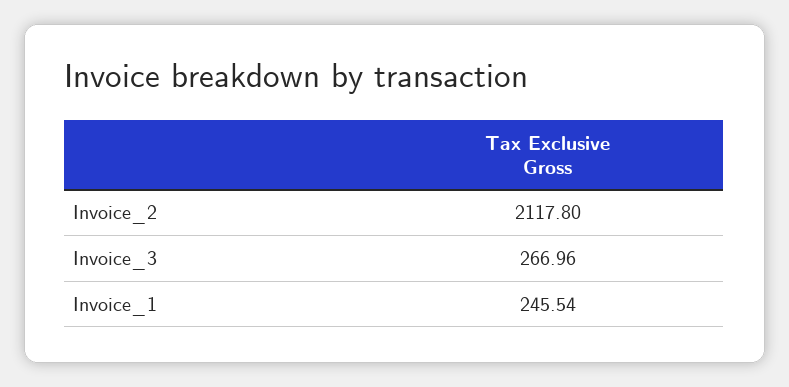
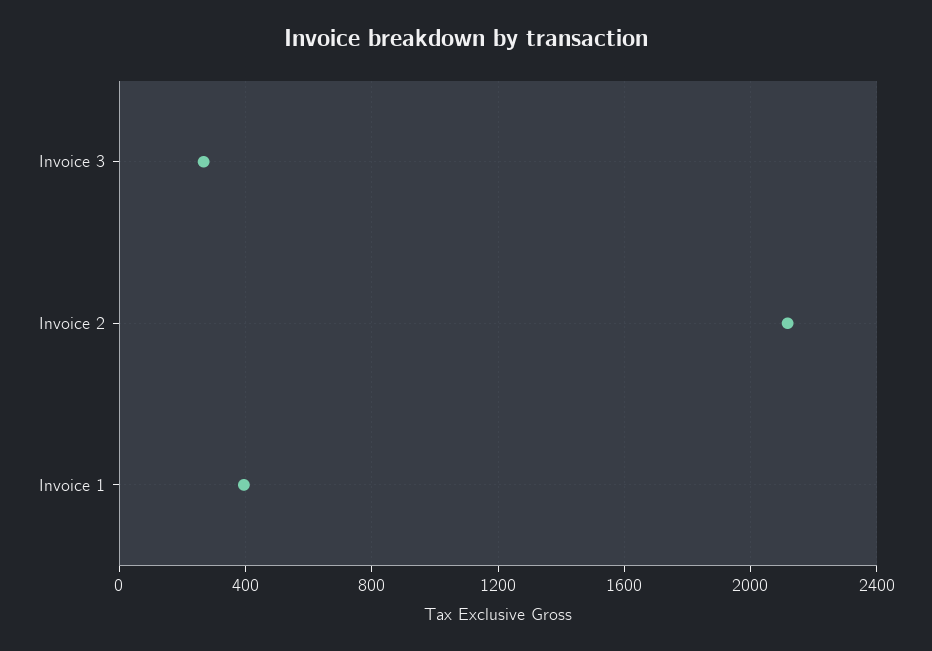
  {
    "Invoice_2": 2117.8,
    "Invoice_3": 266.96,
-   "Invoice_1": 245.54
+   "Invoice_1": 400
  }

